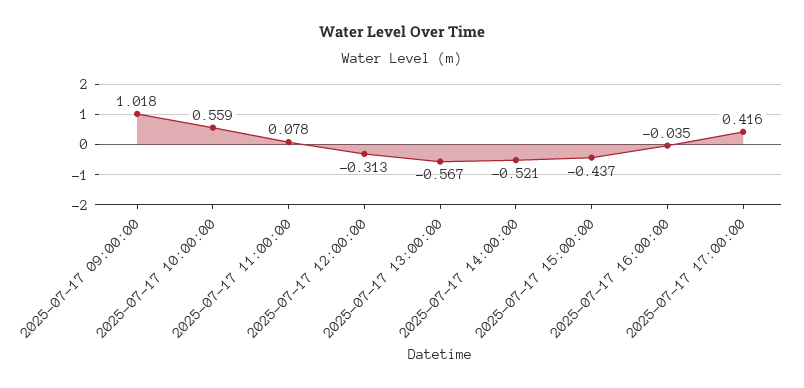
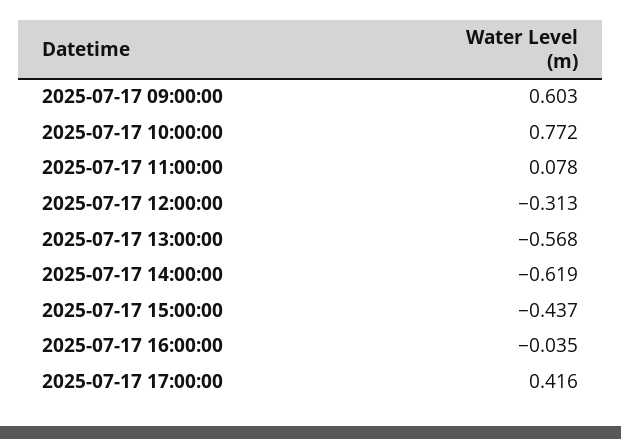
  {
-   "2025-07-17 09:00:00": 1.018,
+   "2025-07-17 09:00:00": 0.603,
-   "2025-07-17 10:00:00": 0.559,
+   "2025-07-17 10:00:00": 0.772,
    "2025-07-17 11:00:00": 0.078,
    "2025-07-17 12:00:00": -0.313,
-   "2025-07-17 13:00:00": -0.567,
+   "2025-07-17 13:00:00": -0.568,
-   "2025-07-17 14:00:00": -0.521,
+   "2025-07-17 14:00:00": -0.619,
    "2025-07-17 15:00:00": -0.437,
    "2025-07-17 16:00:00": -0.035,
    "2025-07-17 17:00:00": 0.416
  }

